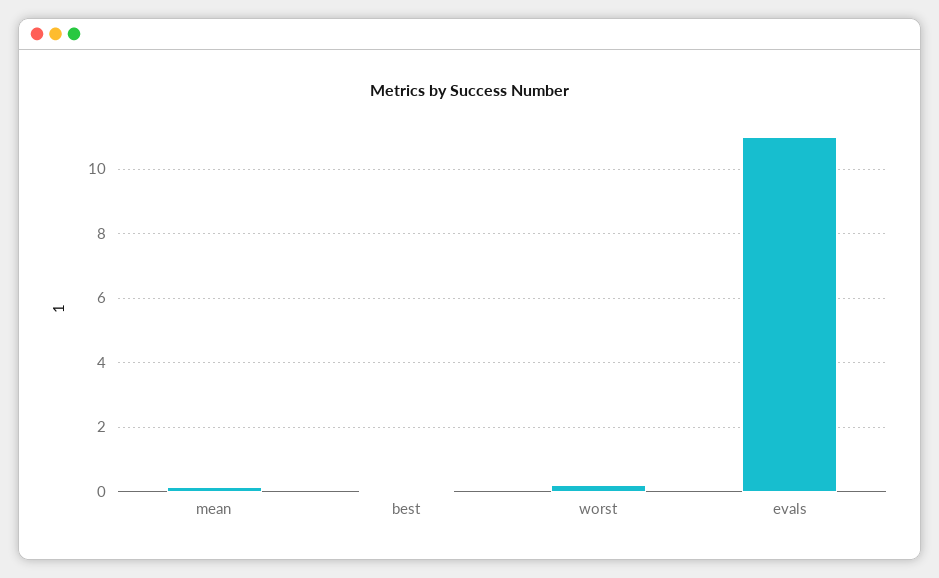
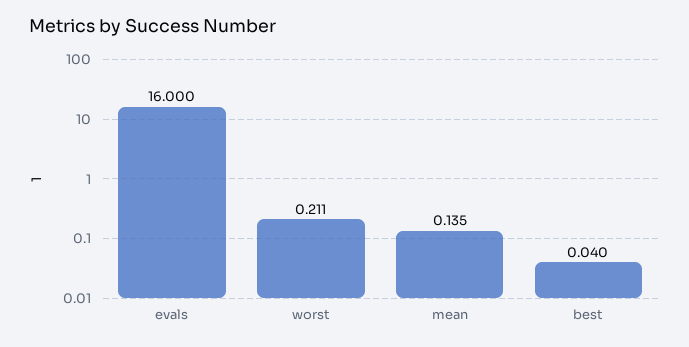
  {
    "mean": 0.135,
    "best": 0.04,
    "worst": 0.211,
-   "evals": 11
+   "evals": 16
  }

